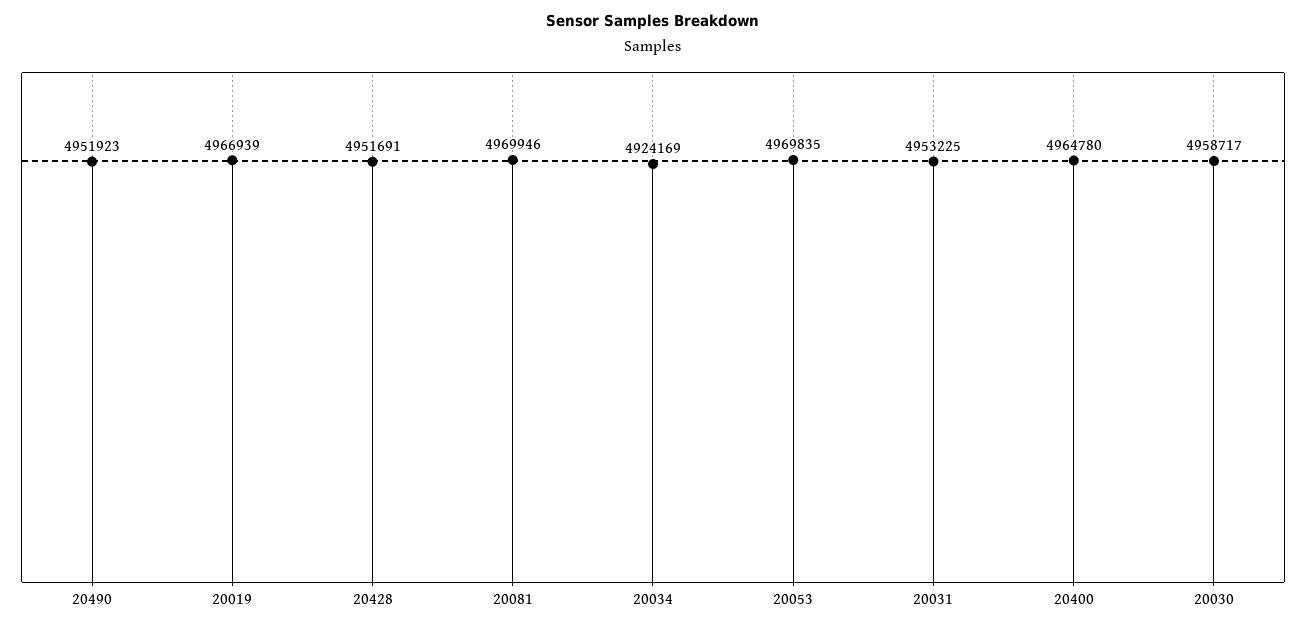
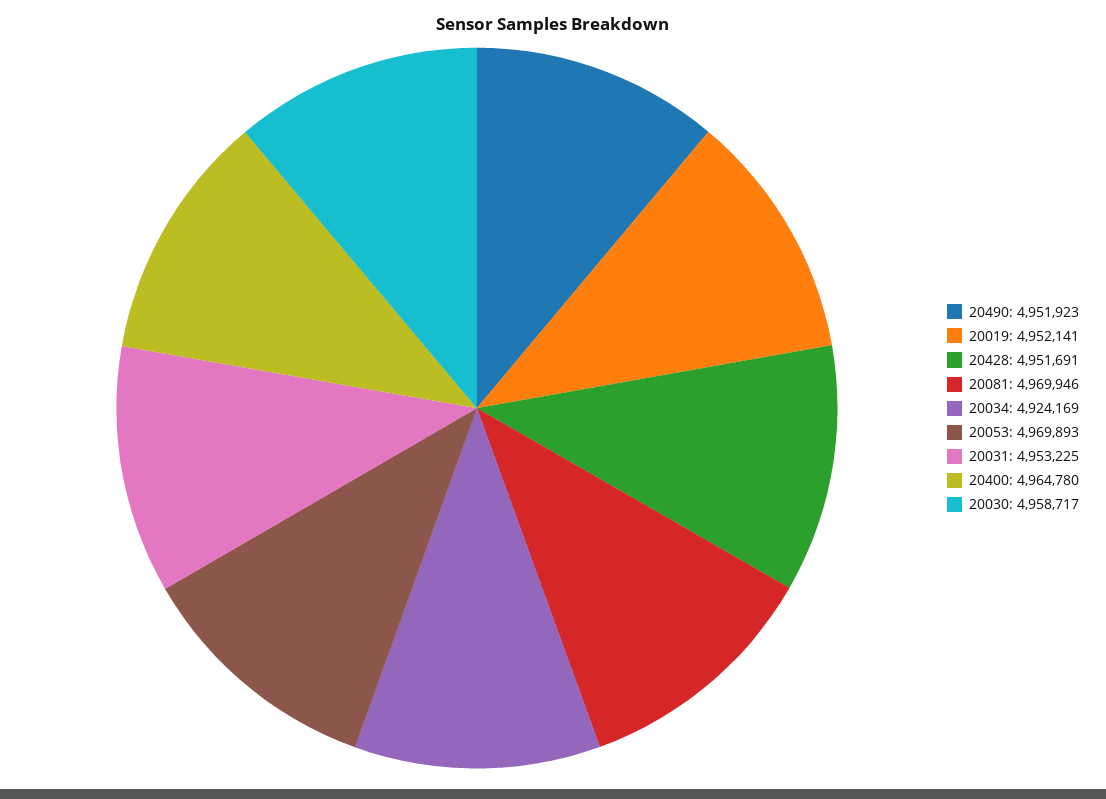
  {
    "20490": 4951923,
-   "20019": 4966939,
+   "20019": 4952141,
    "20428": 4951691,
    "20081": 4969946,
    "20034": 4924169,
-   "20053": 4969835,
+   "20053": 4969893,
    "20031": 4953225,
    "20400": 4964780,
    "20030": 4958717
  }

